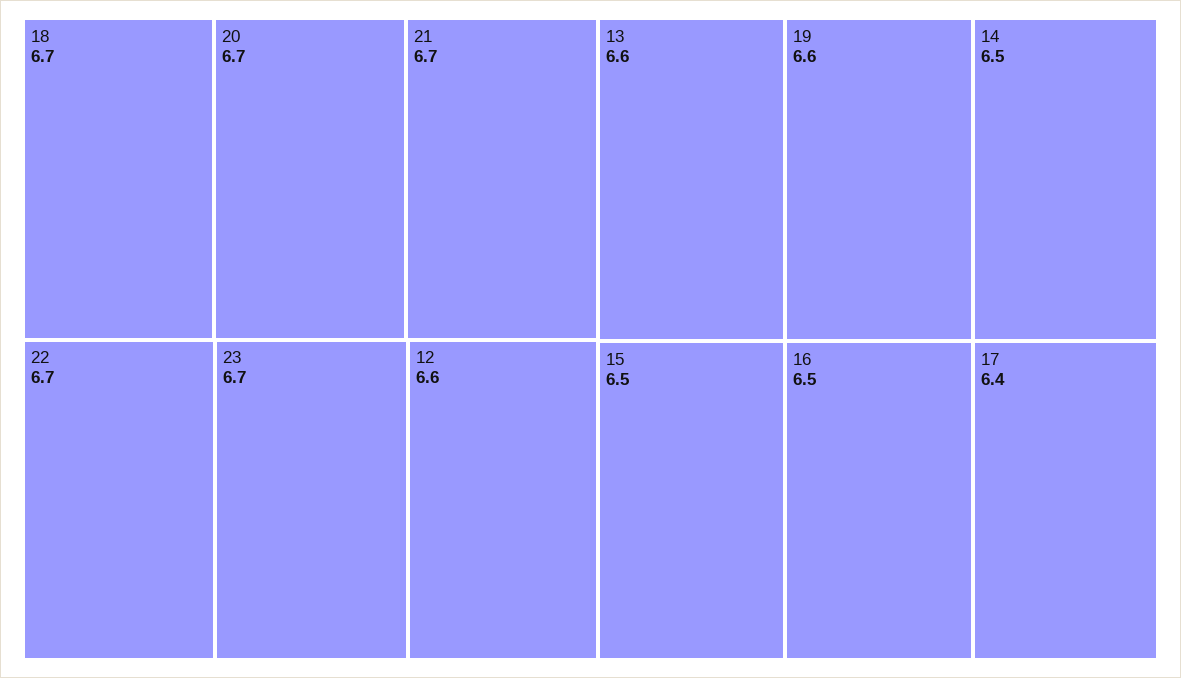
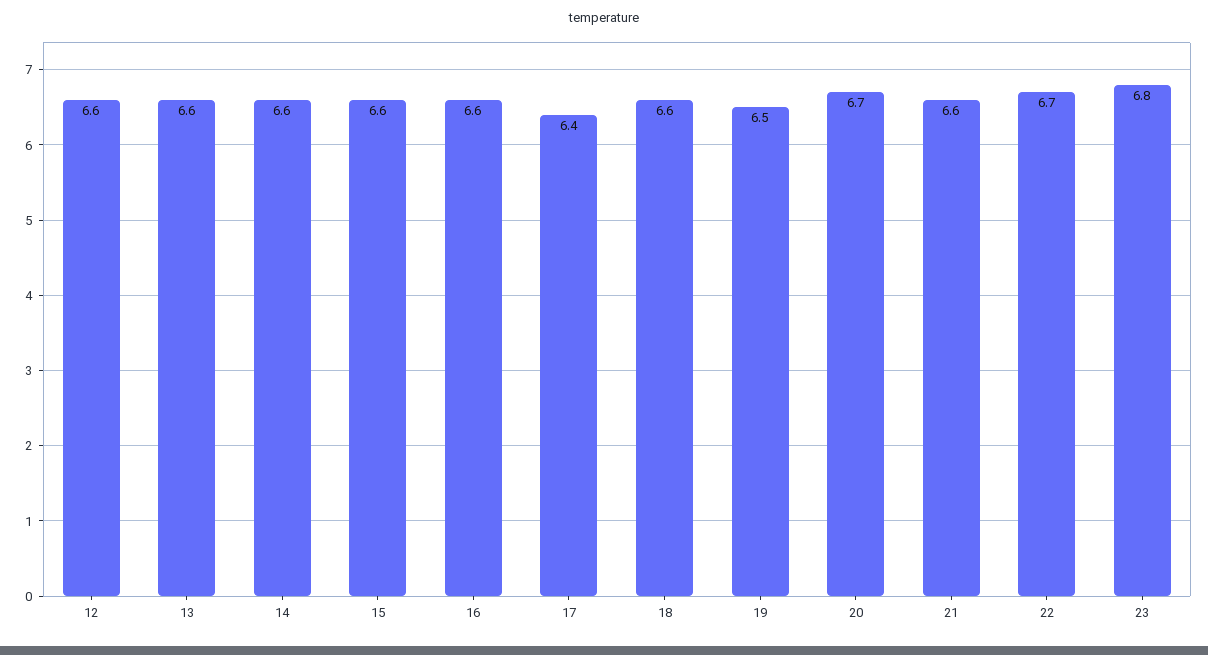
  {
-   "18": 6.7,
+   "18": 6.6,
    "20": 6.7,
-   "21": 6.7,
+   "21": 6.6,
    "22": 6.7,
-   "23": 6.7,
+   "23": 6.8,
    "12": 6.6,
    "13": 6.6,
-   "19": 6.6,
+   "19": 6.5,
-   "14": 6.5,
+   "14": 6.6,
-   "15": 6.5,
+   "15": 6.6,
-   "16": 6.5,
+   "16": 6.6,
    "17": 6.4
  }

